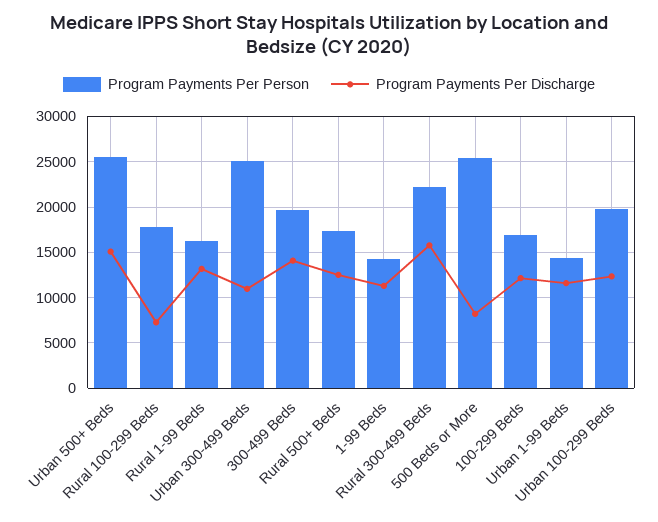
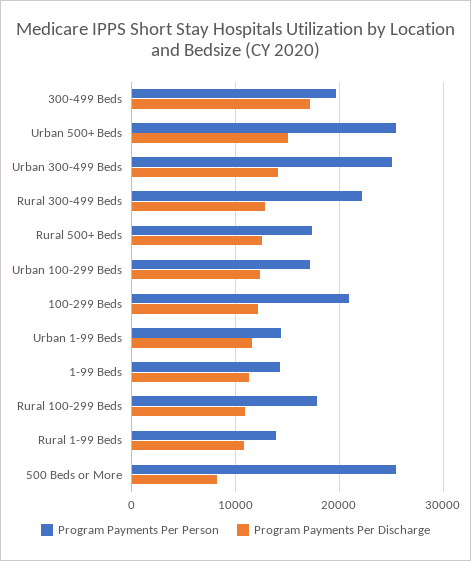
  {
    "Program Payments Per Person": {
      "Urban 500+ Beds": 25000,
      "Rural 100-299 Beds": 18000,
-     "Rural 1-99 Beds": 16000,
+     "Rural 1-99 Beds": 14000,
      "Urban 300-499 Beds": 25000,
      "300-499 Beds": 20000,
      "Rural 500+ Beds": 17000,
      "1-99 Beds": 14000,
      "Rural 300-499 Beds": 22000,
      "500 Beds or More": 25000,
-     "100-299 Beds": 17000,
+     "100-299 Beds": 21000,
      "Urban 1-99 Beds": 14000,
-     "Urban 100-299 Beds": 20000
+     "Urban 100-299 Beds": 17000
    },
    "Program Payments Per Discharge": {
      "Urban 500+ Beds": 15000,
-     "Rural 100-299 Beds": 7000,
+     "Rural 100-299 Beds": 11000,
-     "Rural 1-99 Beds": 13000,
+     "Rural 1-99 Beds": 11000,
-     "Urban 300-499 Beds": 11000,
+     "Urban 300-499 Beds": 14000,
-     "300-499 Beds": 14000,
+     "300-499 Beds": 17000,
      "Rural 500+ Beds": 13000,
      "1-99 Beds": 11000,
-     "Rural 300-499 Beds": 16000,
+     "Rural 300-499 Beds": 13000,
      "500 Beds or More": 8000,
      "100-299 Beds": 12000,
      "Urban 1-99 Beds": 12000,
      "Urban 100-299 Beds": 12000
    }
  }

